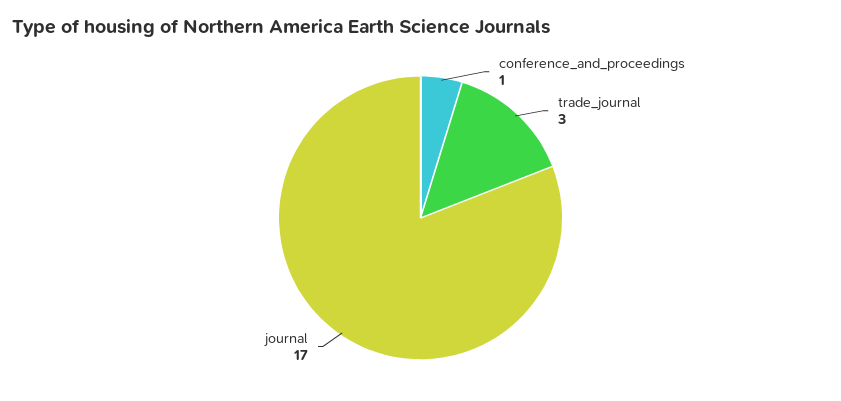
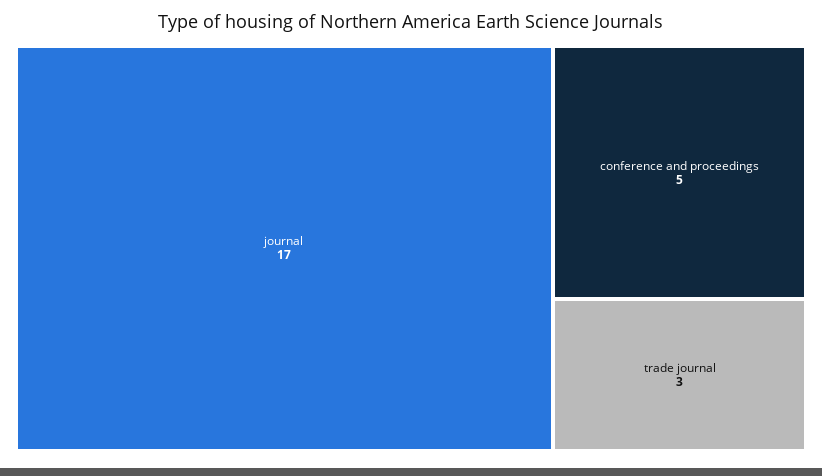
  {
-   "conference_and_proceedings": 1,
+   "conference_and_proceedings": 5,
    "trade_journal": 3,
    "journal": 17
  }

